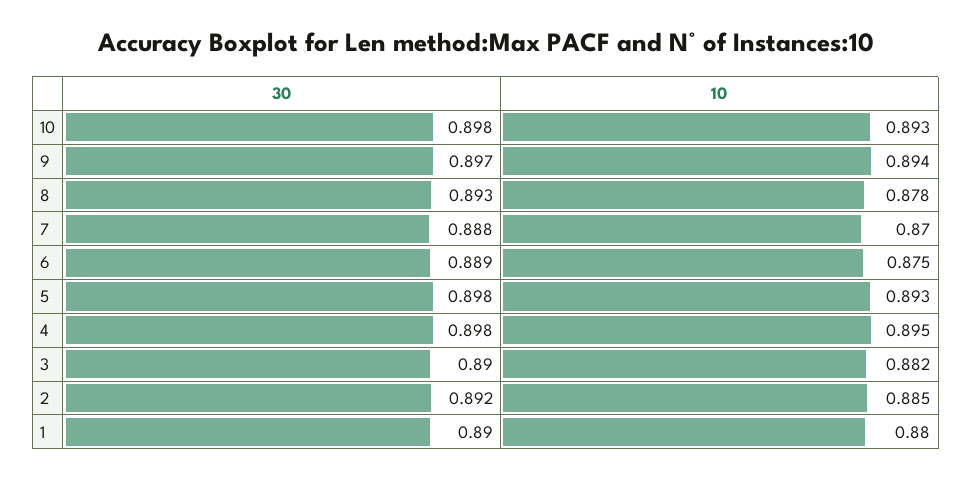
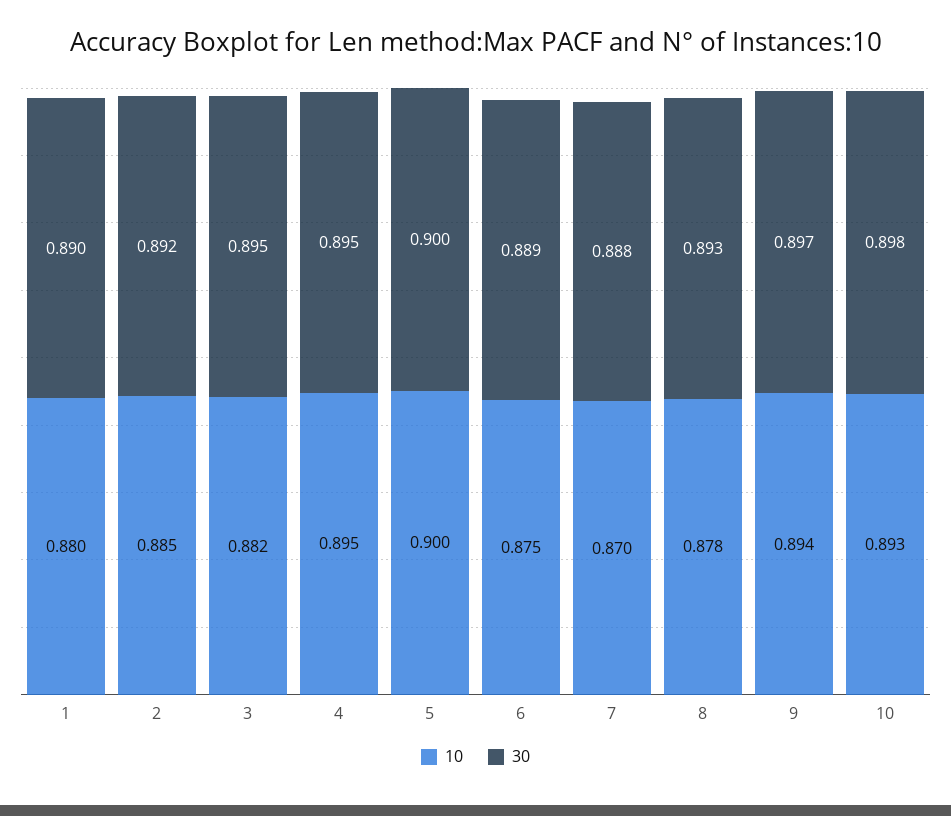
  {
    "30": {
      "10": 0.898,
      "9": 0.897,
      "8": 0.893,
      "7": 0.888,
      "6": 0.889,
-     "5": 0.898,
+     "5": 0.9,
-     "4": 0.898,
+     "4": 0.895,
-     "3": 0.89,
+     "3": 0.895,
      "2": 0.892,
      "1": 0.89
    },
    "10": {
      "10": 0.893,
      "9": 0.894,
      "8": 0.878,
      "7": 0.87,
      "6": 0.875,
-     "5": 0.893,
+     "5": 0.9,
      "4": 0.895,
      "3": 0.882,
      "2": 0.885,
      "1": 0.88
    }
  }

